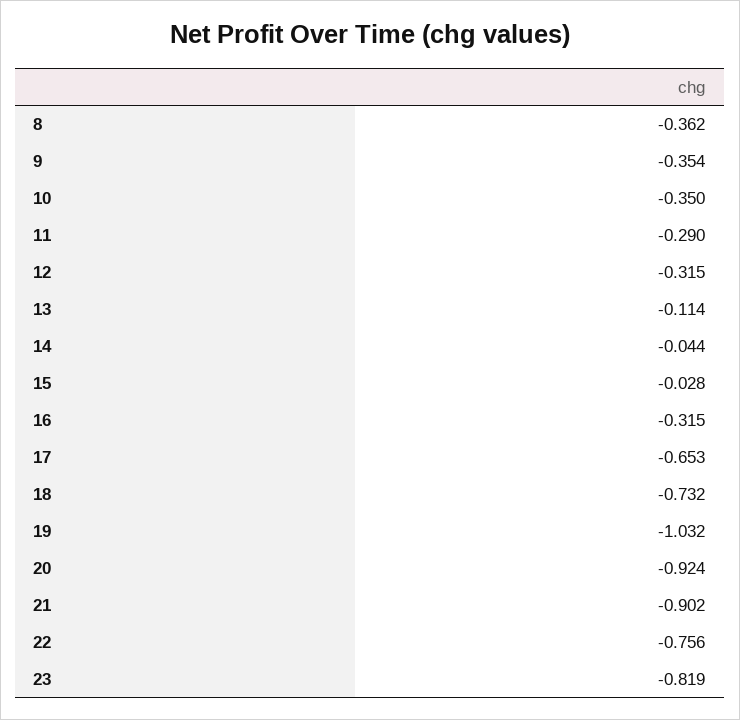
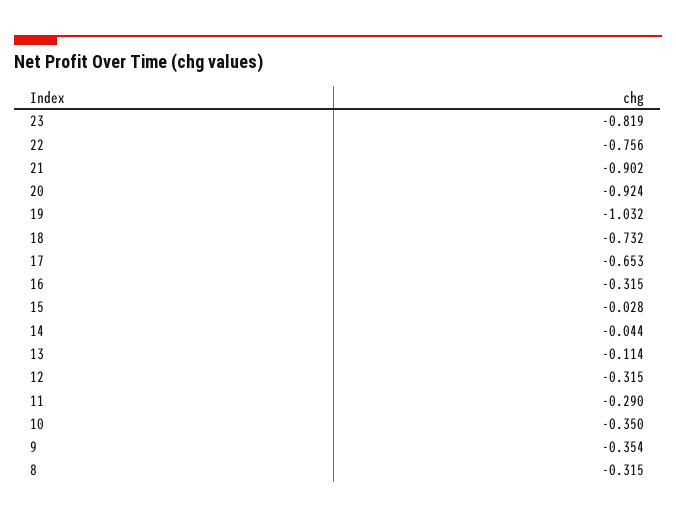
  {
-   "8": -0.362,
+   "8": -0.315,
    "9": -0.354,
    "10": -0.35,
    "11": -0.29,
    "12": -0.315,
    "13": -0.114,
    "14": -0.044,
    "15": -0.028,
    "16": -0.315,
    "17": -0.653,
    "18": -0.732,
    "19": -1.032,
    "20": -0.924,
    "21": -0.902,
    "22": -0.756,
    "23": -0.819
  }

